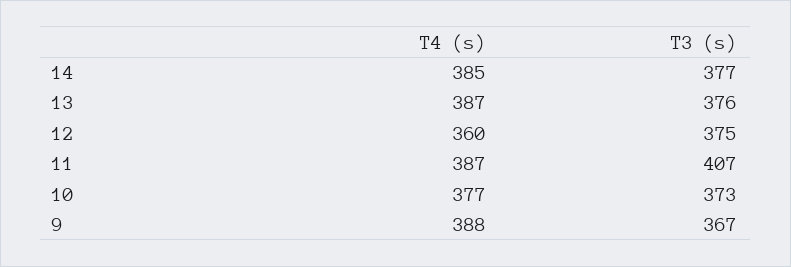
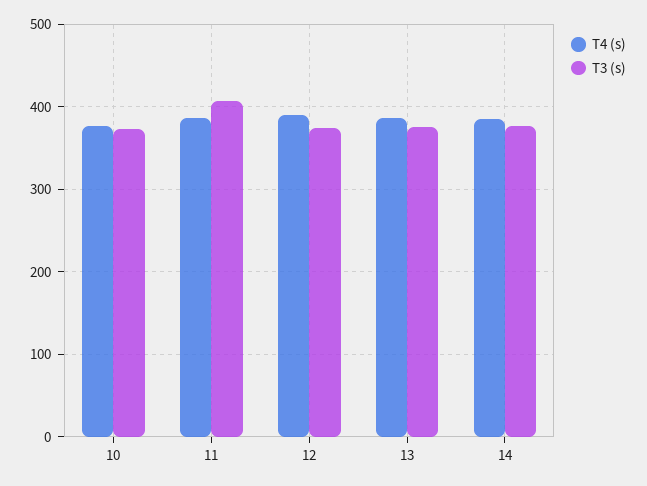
  {
    "T4 (s)": {
      "14": 385,
      "13": 387,
-     "12": 360,
+     "12": 390,
      "11": 387,
-     "10": 377,
+     "10": 377
-     "9": 388
    },
    "T3 (s)": {
      "14": 377,
      "13": 376,
      "12": 375,
      "11": 407,
-     "10": 373,
+     "10": 373
-     "9": 367
    }
  }

